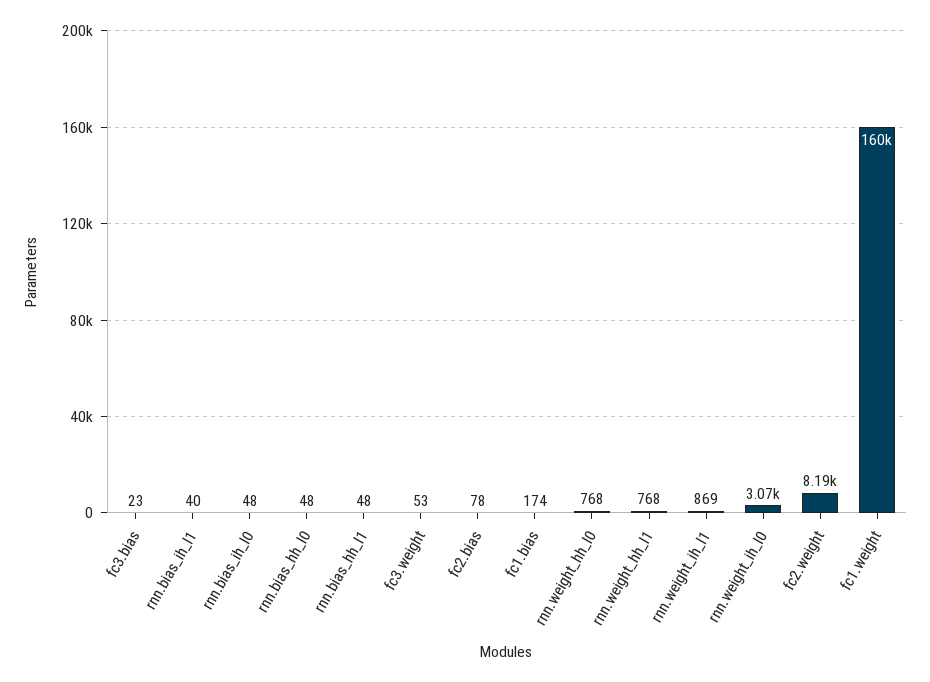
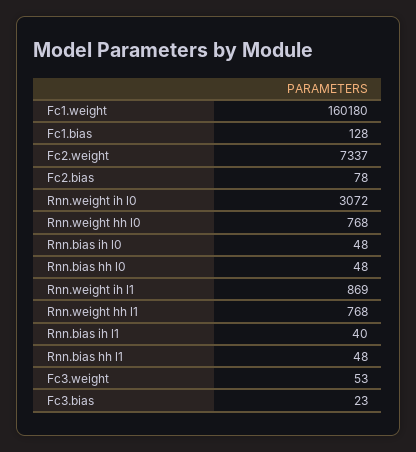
  {
    "fc3.bias": 23,
    "rnn.bias_ih_l1": 40,
    "rnn.bias_ih_l0": 48,
    "rnn.bias_hh_l0": 48,
    "rnn.bias_hh_l1": 48,
    "fc3.weight": 53,
    "fc2.bias": 78,
-   "fc1.bias": 174,
+   "fc1.bias": 128,
    "rnn.weight_hh_l0": 768,
    "rnn.weight_hh_l1": 768,
    "rnn.weight_ih_l1": 869,
    "rnn.weight_ih_l0": 3072,
-   "fc2.weight": 8190,
+   "fc2.weight": 7337,
    "fc1.weight": 160180
  }

